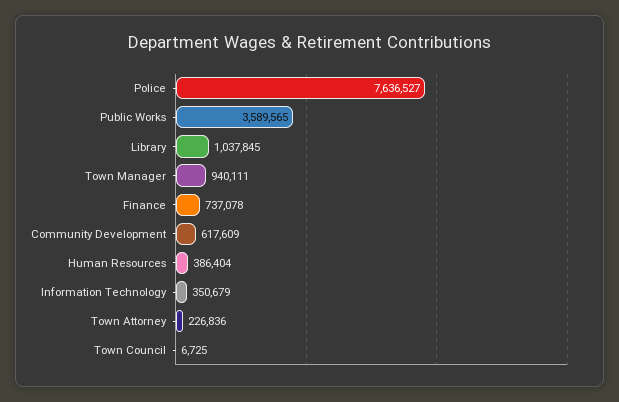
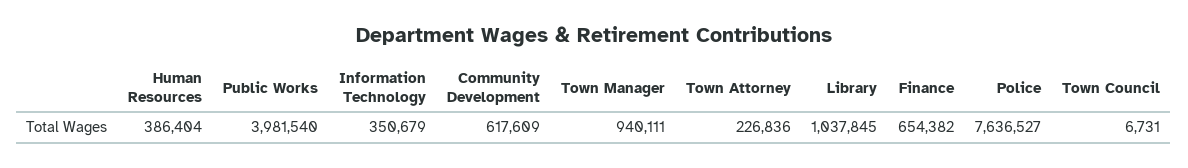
  {
    "Police": 7636527,
-   "Public Works": 3589565,
+   "Public Works": 3981540,
    "Library": 1037845,
    "Town Manager": 940111,
-   "Finance": 737078,
+   "Finance": 654382,
    "Community Development": 617609,
    "Human Resources": 386404,
    "Information Technology": 350679,
    "Town Attorney": 226836,
-   "Town Council": 6725
+   "Town Council": 6731
  }

